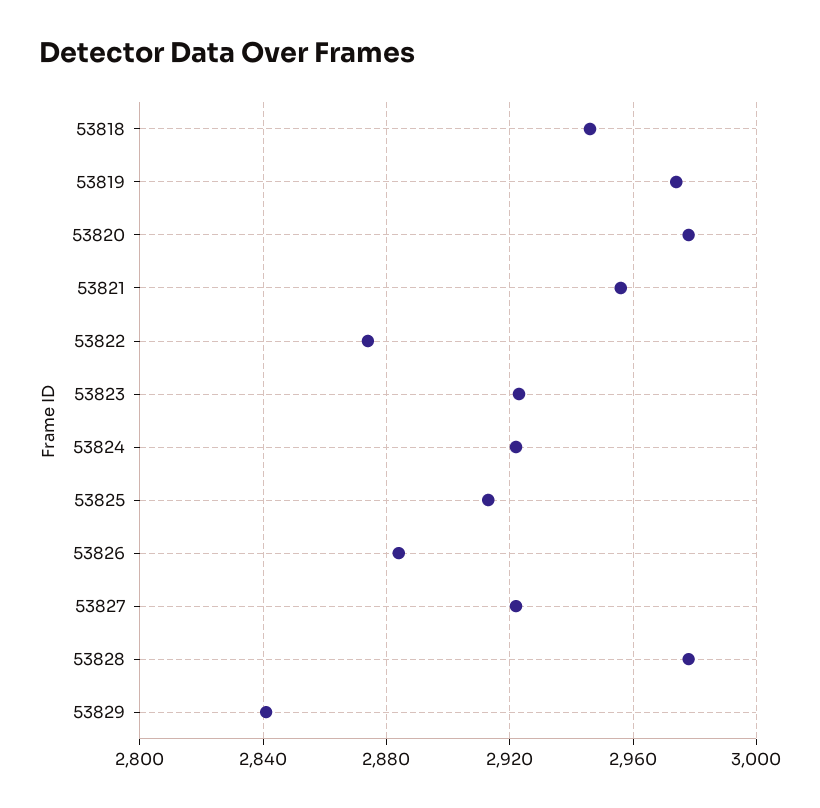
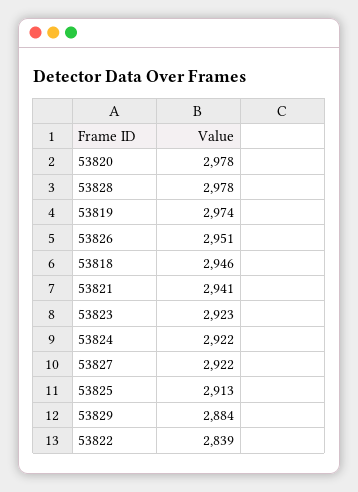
  {
    "53818": 2946,
    "53819": 2974,
    "53820": 2978,
-   "53821": 2955,
+   "53821": 2941,
-   "53822": 2875,
+   "53822": 2839,
    "53823": 2923,
    "53824": 2922,
    "53825": 2913,
-   "53826": 2885,
+   "53826": 2951,
    "53827": 2922,
    "53828": 2978,
-   "53829": 2840
+   "53829": 2884
  }

